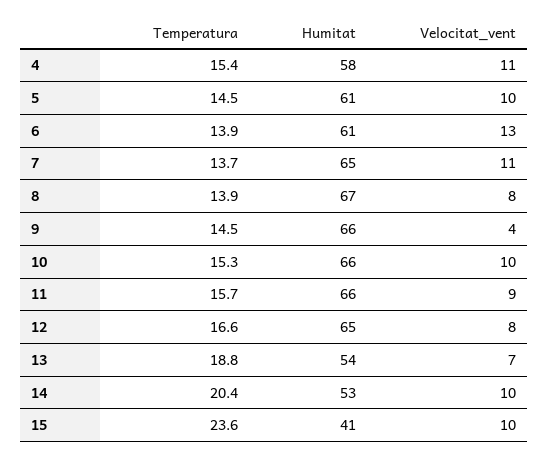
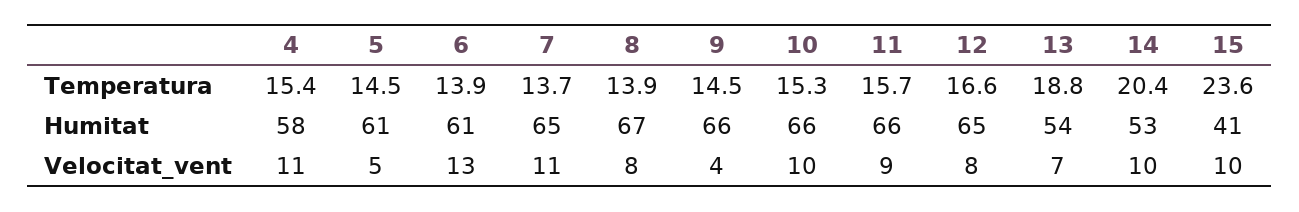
  {
    "Temperatura": {
      "4": 15.4,
      "5": 14.5,
      "6": 13.9,
      "7": 13.7,
      "8": 13.9,
      "9": 14.5,
      "10": 15.3,
      "11": 15.7,
      "12": 16.6,
      "13": 18.8,
      "14": 20.4,
      "15": 23.6
    },
    "Humitat": {
      "4": 58,
      "5": 61,
      "6": 61,
      "7": 65,
      "8": 67,
      "9": 66,
      "10": 66,
      "11": 66,
      "12": 65,
      "13": 54,
      "14": 53,
      "15": 41
    },
    "Velocitat_vent": {
      "4": 11,
-     "5": 10,
+     "5": 5,
      "6": 13,
      "7": 11,
      "8": 8,
      "9": 4,
      "10": 10,
      "11": 9,
      "12": 8,
      "13": 7,
      "14": 10,
      "15": 10
    }
  }

